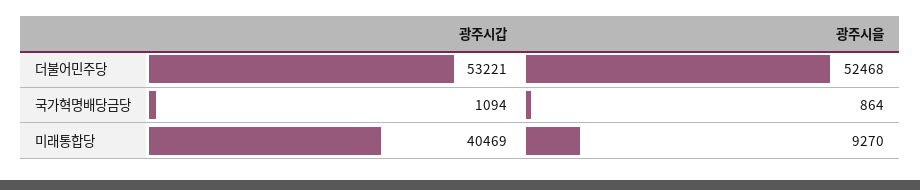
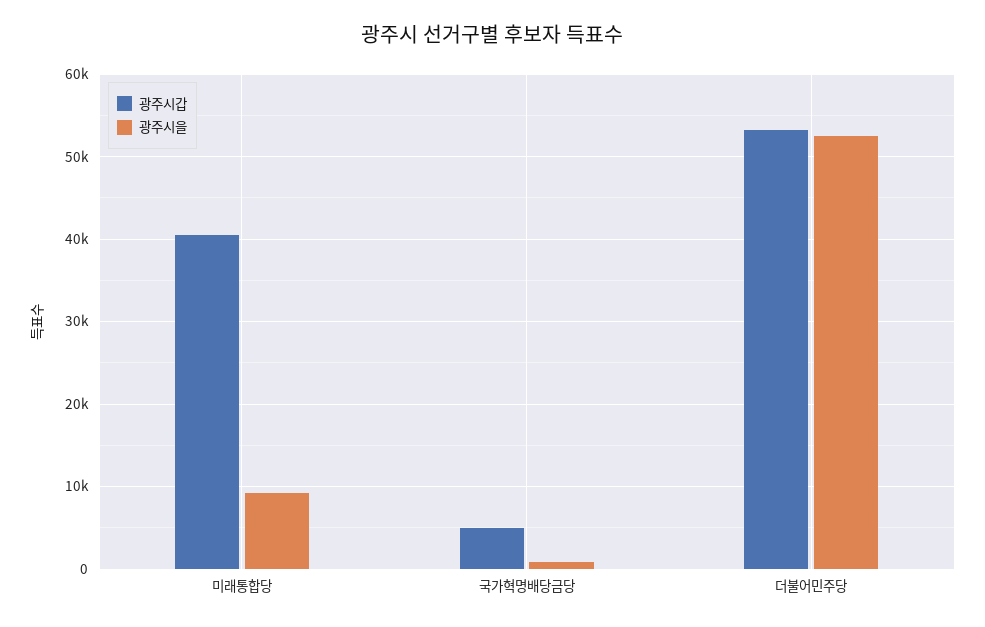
  {
    "광주시갑": {
      "더불어민주당": 53221,
-     "국가혁명배당금당": 1094,
+     "국가혁명배당금당": 5000,
      "미래통합당": 40469
    },
    "광주시을": {
      "더불어민주당": 52468,
      "국가혁명배당금당": 864,
      "미래통합당": 9270
    }
  }

